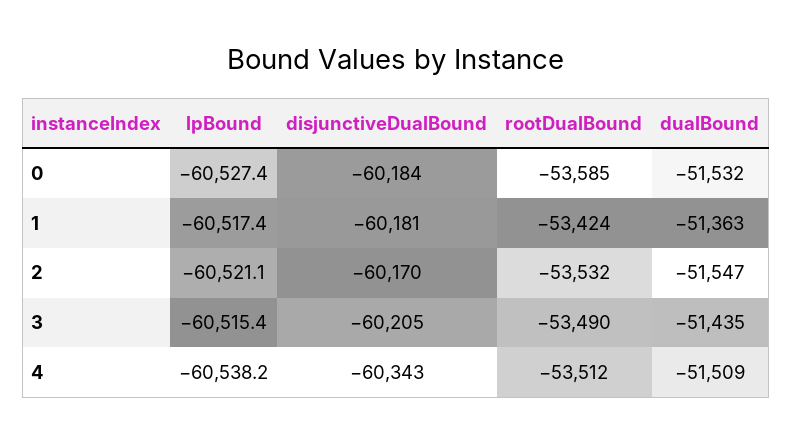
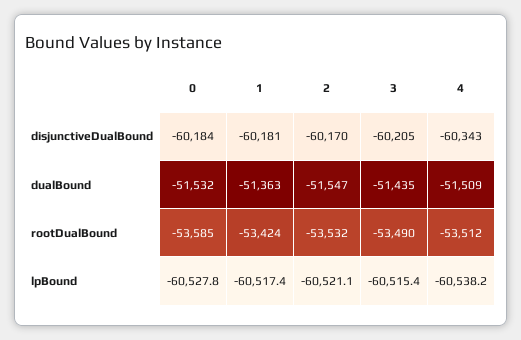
  {
    "lpBound": {
-     "0": -60527.4,
+     "0": -60527.8,
      "1": -60517.4,
      "2": -60521.1,
      "3": -60515.4,
      "4": -60538.2
    },
    "disjunctiveDualBound": {
      "0": -60184,
      "1": -60181,
      "2": -60170,
      "3": -60205,
      "4": -60343
    },
    "rootDualBound": {
      "0": -53585,
      "1": -53424,
      "2": -53532,
      "3": -53490,
      "4": -53512
    },
    "dualBound": {
      "0": -51532,
      "1": -51363,
      "2": -51547,
      "3": -51435,
      "4": -51509
    }
  }

